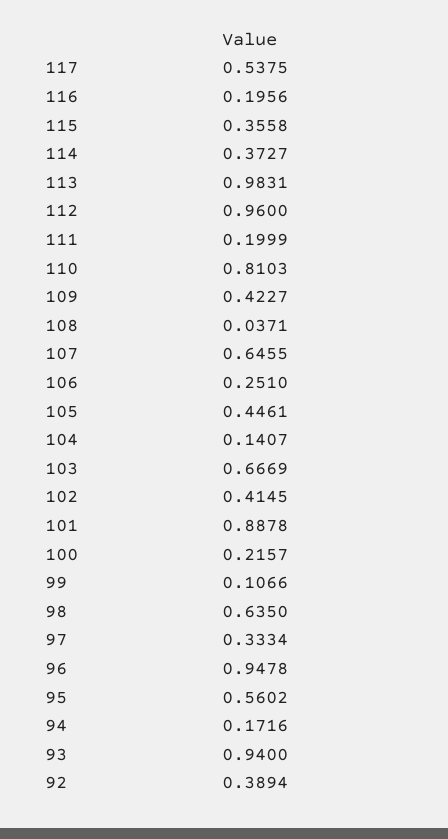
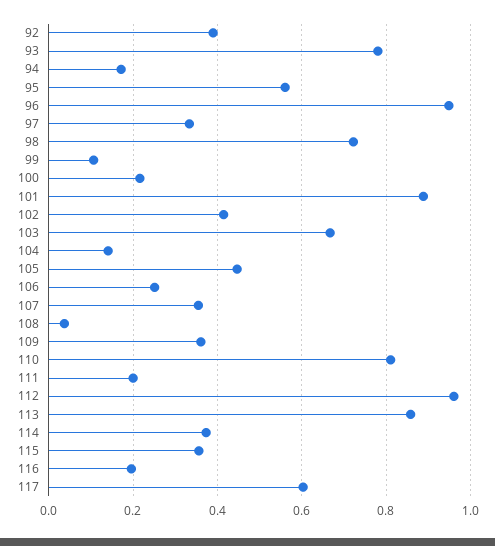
  {
-   "117": 0.5375,
+   "117": 0.6,
    "116": 0.1956,
    "115": 0.3558,
    "114": 0.3727,
-   "113": 0.9831,
+   "113": 0.86,
    "112": 0.96,
    "111": 0.1999,
    "110": 0.8103,
-   "109": 0.4227,
+   "109": 0.36,
    "108": 0.0371,
-   "107": 0.6455,
+   "107": 0.36,
    "106": 0.251,
    "105": 0.4461,
    "104": 0.1407,
    "103": 0.6669,
    "102": 0.4145,
    "101": 0.8878,
    "100": 0.2157,
    "99": 0.1066,
-   "98": 0.635,
+   "98": 0.72,
    "97": 0.3334,
    "96": 0.9478,
    "95": 0.5602,
    "94": 0.1716,
-   "93": 0.94,
+   "93": 0.78,
    "92": 0.3894
  }

